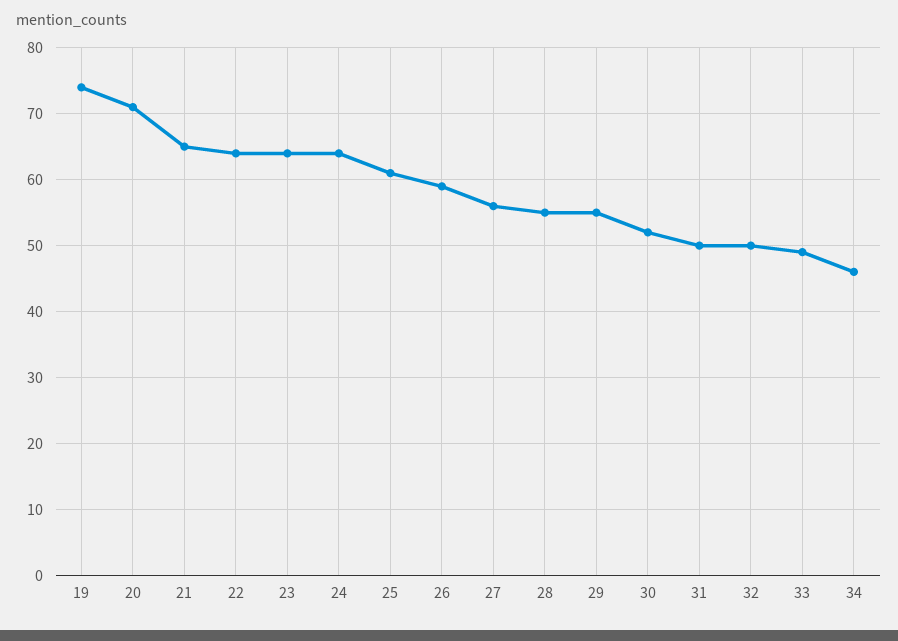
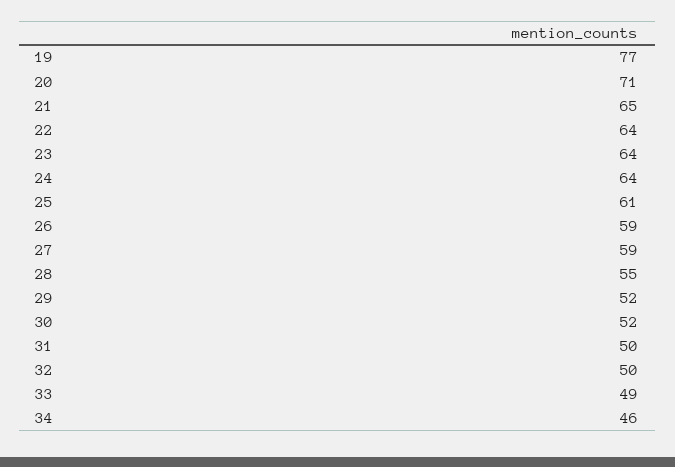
  {
-   "19": 74,
+   "19": 77,
    "20": 71,
    "21": 65,
    "22": 64,
    "23": 64,
    "24": 64,
    "25": 61,
    "26": 59,
-   "27": 56,
+   "27": 59,
    "28": 55,
-   "29": 55,
+   "29": 52,
    "30": 52,
    "31": 50,
    "32": 50,
    "33": 49,
    "34": 46
  }

